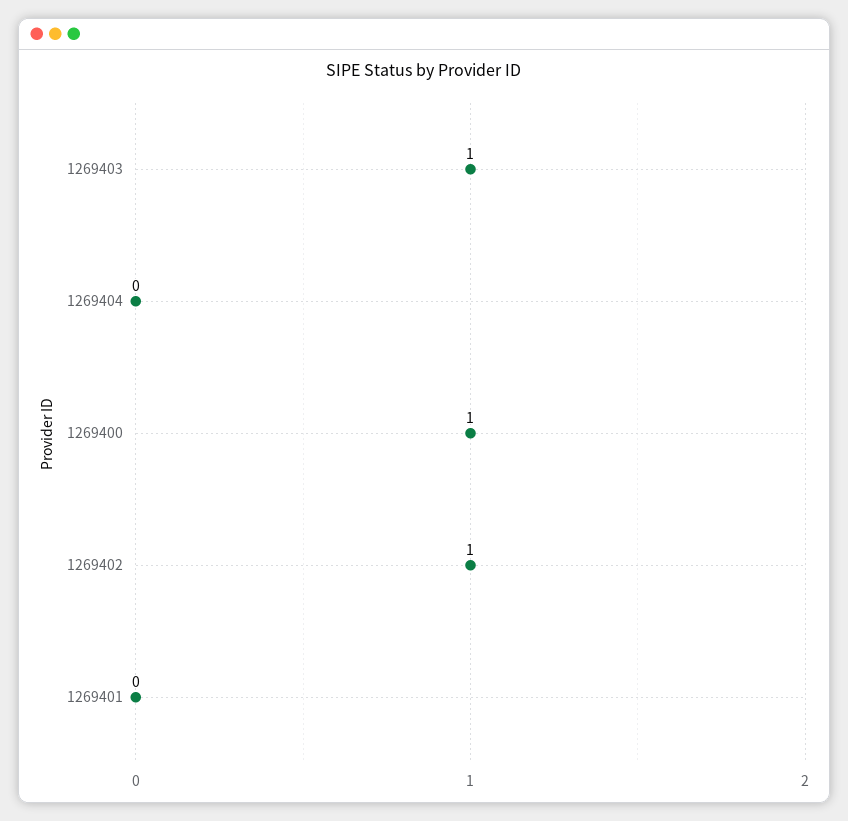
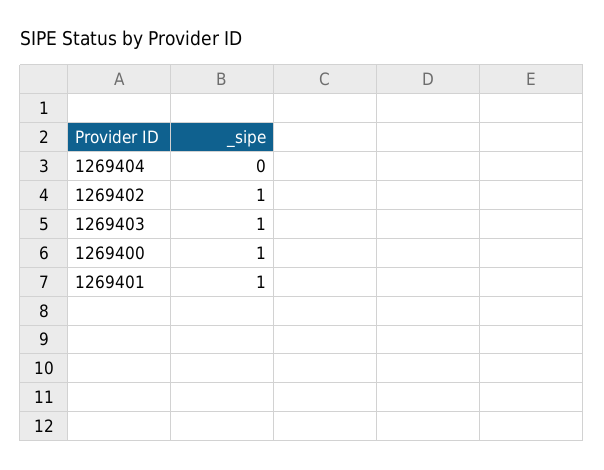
  {
    "1269403": 1,
    "1269404": 0,
    "1269400": 1,
    "1269402": 1,
-   "1269401": 0
+   "1269401": 1
  }

